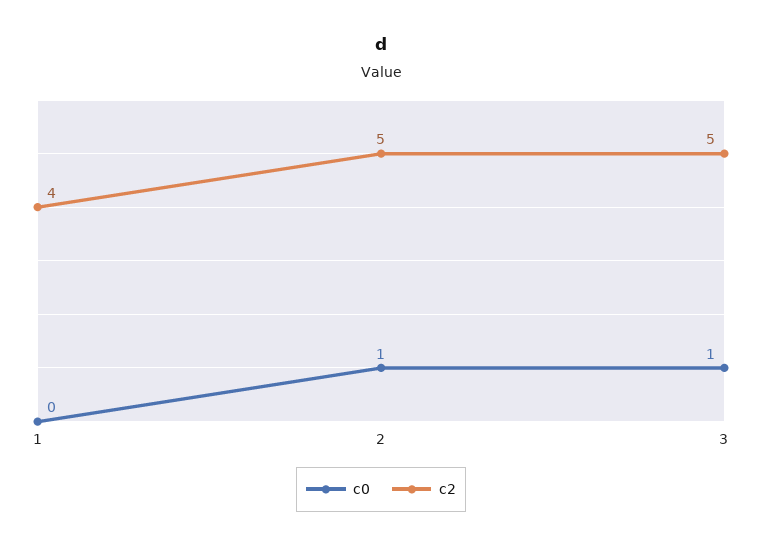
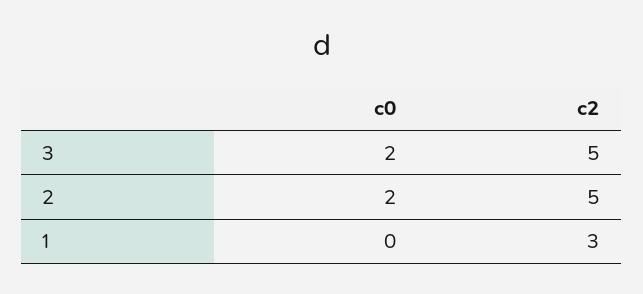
  {
    "c0": {
      "1": 0,
-     "2": 1,
+     "2": 2,
-     "3": 1
+     "3": 2
    },
    "c2": {
-     "1": 4,
+     "1": 3,
      "2": 5,
      "3": 5
    }
  }

